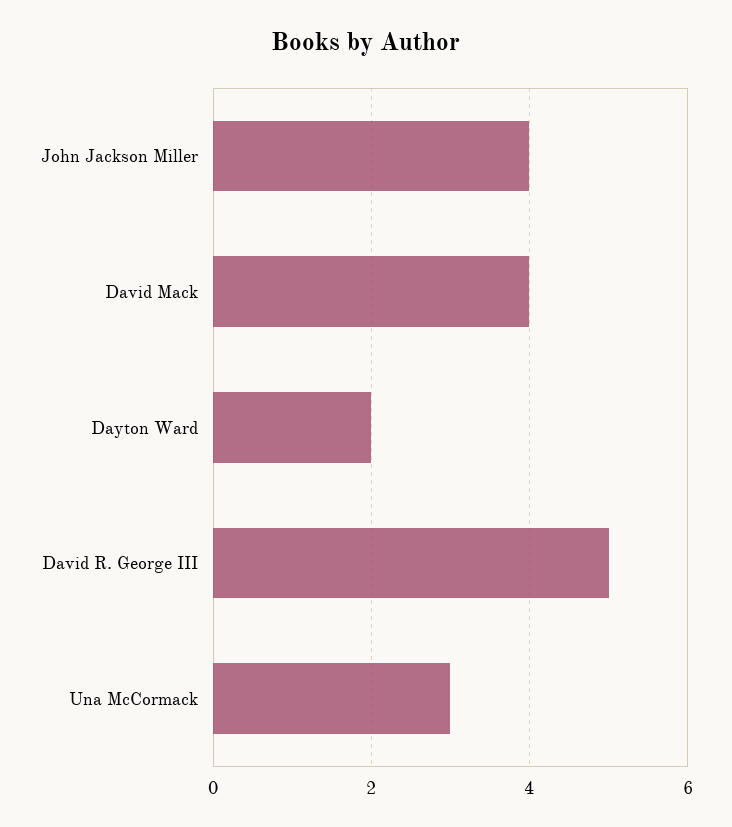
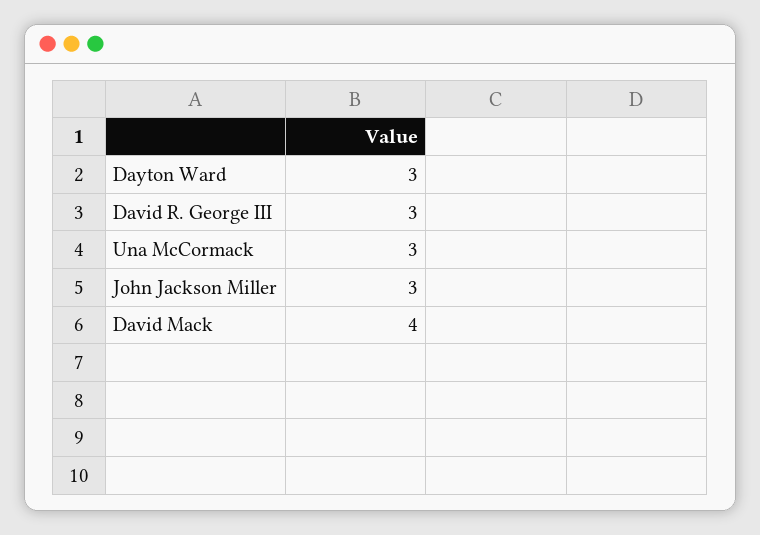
  {
-   "John Jackson Miller": 4,
+   "John Jackson Miller": 3,
    "David Mack": 4,
-   "Dayton Ward": 2,
+   "Dayton Ward": 3,
-   "David R. George III": 5,
+   "David R. George III": 3,
    "Una McCormack": 3
  }

